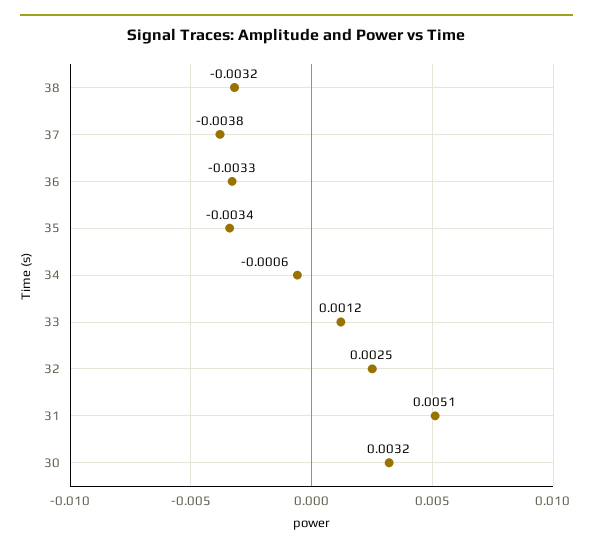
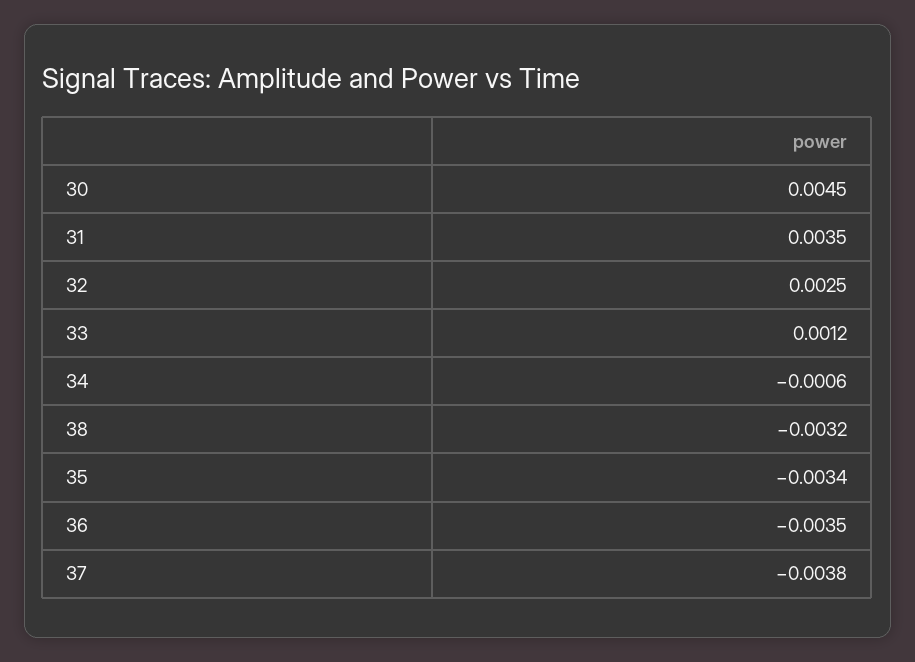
  {
    "38": -0.0032,
    "37": -0.0038,
-   "36": -0.0033,
+   "36": -0.0035,
    "35": -0.0034,
    "34": -0.0006,
    "33": 0.0012,
    "32": 0.0025,
-   "31": 0.0051,
+   "31": 0.0035,
-   "30": 0.0032
+   "30": 0.0045
  }

